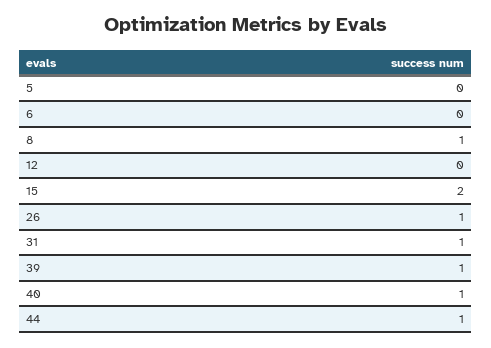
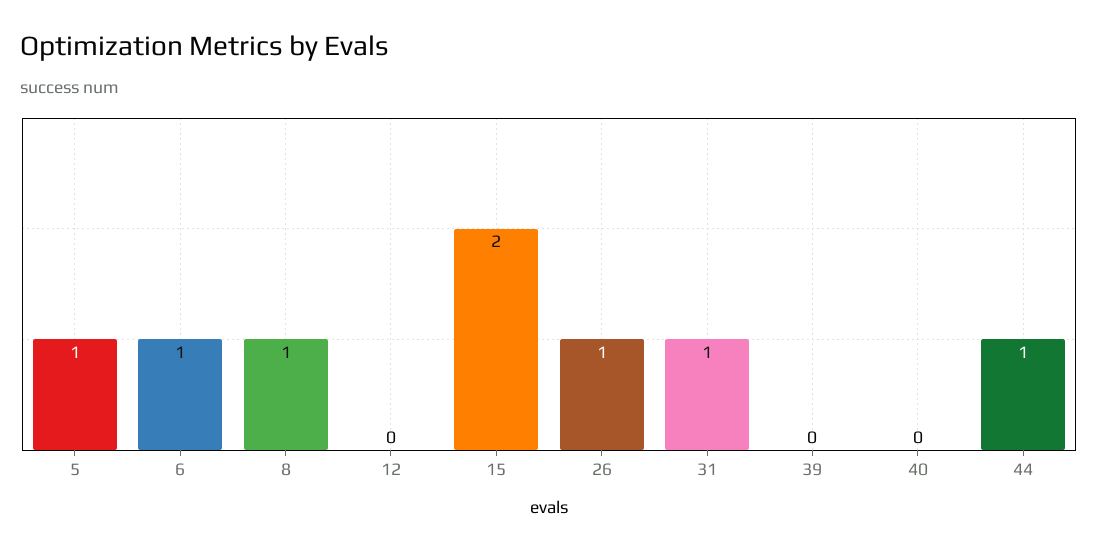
  {
-   "5": 0,
+   "5": 1,
-   "6": 0,
+   "6": 1,
    "8": 1,
    "12": 0,
    "15": 2,
    "26": 1,
    "31": 1,
-   "39": 1,
+   "39": 0,
-   "40": 1,
+   "40": 0,
    "44": 1
  }

